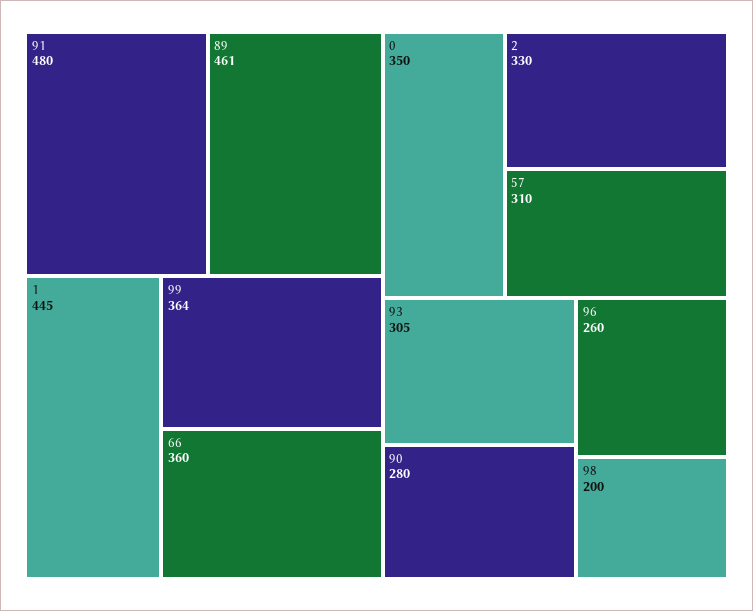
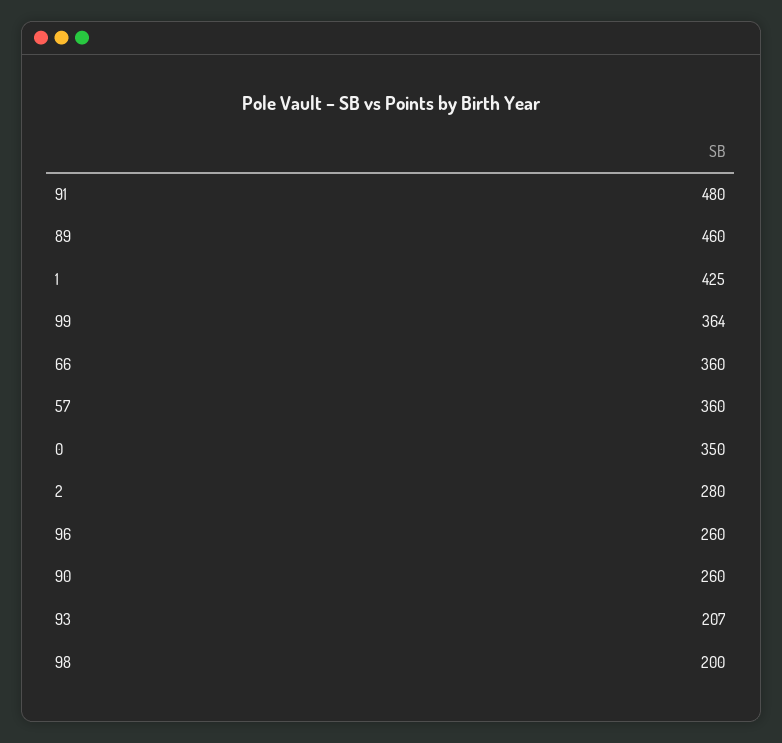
  {
    "91": 480,
-   "89": 461,
+   "89": 460,
-   "1": 445,
+   "1": 425,
    "99": 364,
    "66": 360,
    "0": 350,
-   "2": 330,
+   "2": 280,
-   "57": 310,
+   "57": 360,
-   "93": 305,
+   "93": 207,
-   "90": 280,
+   "90": 260,
    "96": 260,
    "98": 200
  }

